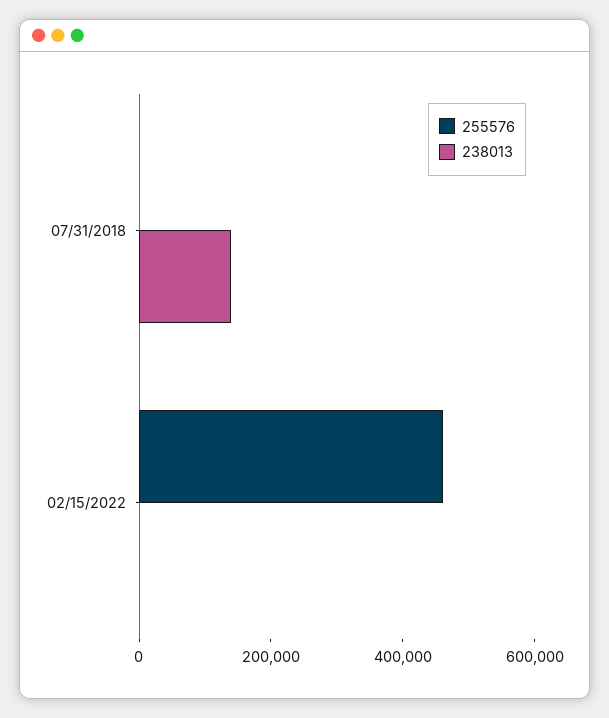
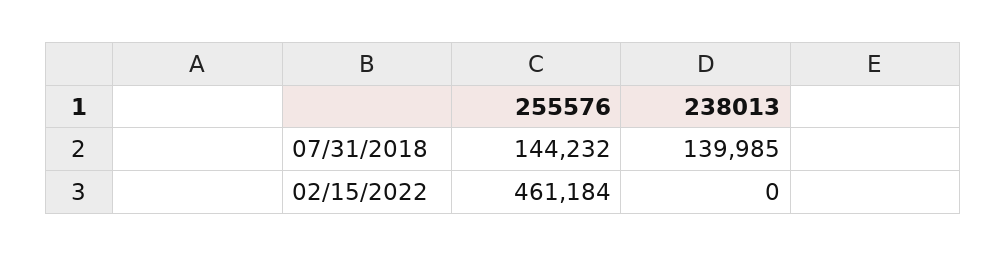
  {
    "255576": {
-     "07/31/2018": 0,
+     "07/31/2018": 144232,
      "02/15/2022": 461184
    },
    "238013": {
      "07/31/2018": 139985,
      "02/15/2022": 0
    }
  }

